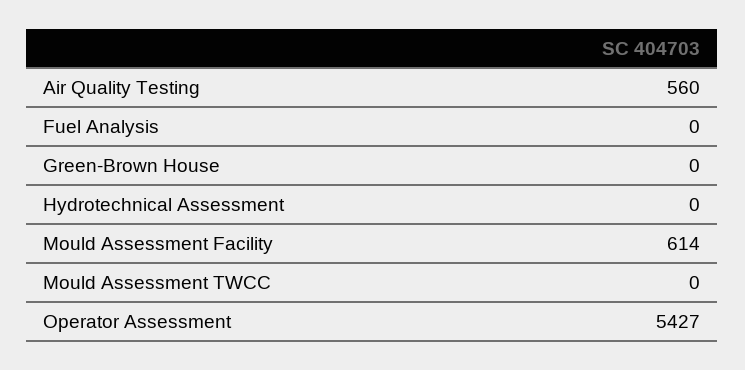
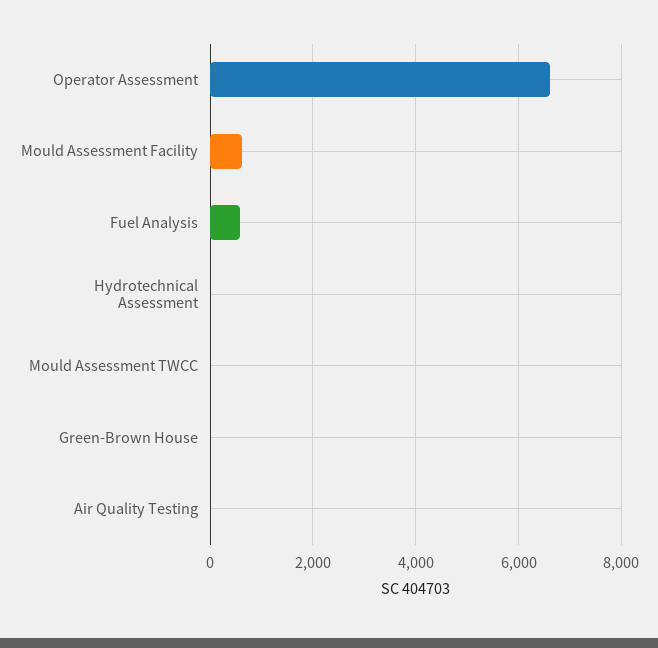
  {
-   "Air Quality Testing": 560,
+   "Air Quality Testing": 0,
-   "Fuel Analysis": 0,
+   "Fuel Analysis": 600,
    "Green-Brown House": 0,
    "Hydrotechnical Assessment": 0,
    "Mould Assessment Facility": 614,
    "Mould Assessment TWCC": 0,
-   "Operator Assessment": 5427
+   "Operator Assessment": 6600
  }

